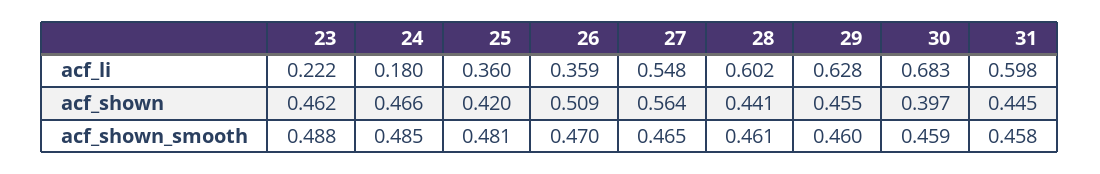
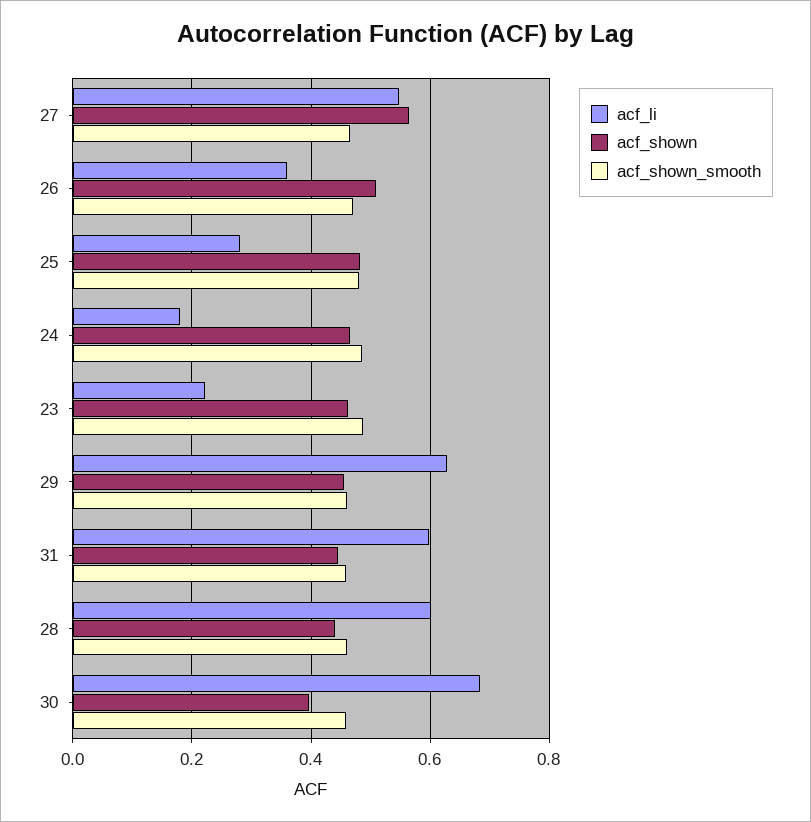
  {
    "acf_li": {
      "23": 0.222,
      "24": 0.18,
-     "25": 0.36,
+     "25": 0.28,
      "26": 0.359,
      "27": 0.548,
      "28": 0.602,
      "29": 0.628,
      "30": 0.683,
      "31": 0.598
    },
    "acf_shown": {
      "23": 0.462,
      "24": 0.466,
-     "25": 0.42,
+     "25": 0.48,
      "26": 0.509,
      "27": 0.564,
      "28": 0.441,
      "29": 0.455,
      "30": 0.397,
      "31": 0.445
    },
    "acf_shown_smooth": {
      "23": 0.488,
      "24": 0.485,
      "25": 0.481,
      "26": 0.47,
      "27": 0.465,
      "28": 0.461,
      "29": 0.46,
      "30": 0.459,
      "31": 0.458
    }
  }

